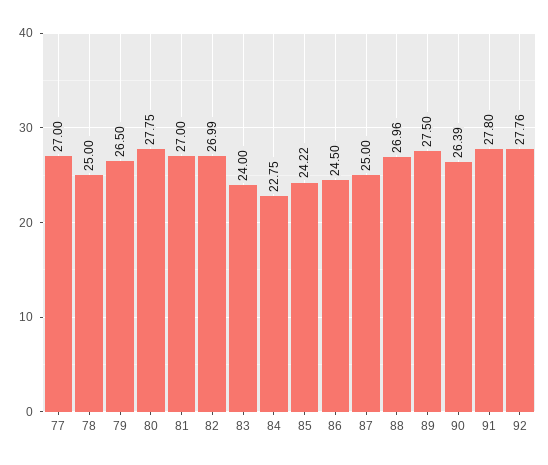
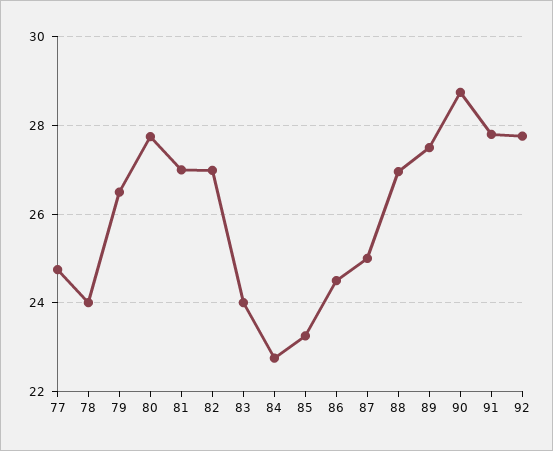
  {
-   "77": 27,
+   "77": 24.8,
-   "78": 25,
+   "78": 24,
    "79": 26.5,
    "80": 27.75,
    "81": 27,
    "82": 26.99,
    "83": 24,
    "84": 22.75,
-   "85": 24.22,
+   "85": 23.2,
    "86": 24.5,
    "87": 25,
    "88": 26.96,
    "89": 27.5,
-   "90": 26.39,
+   "90": 28.8,
    "91": 27.8,
    "92": 27.76
  }

